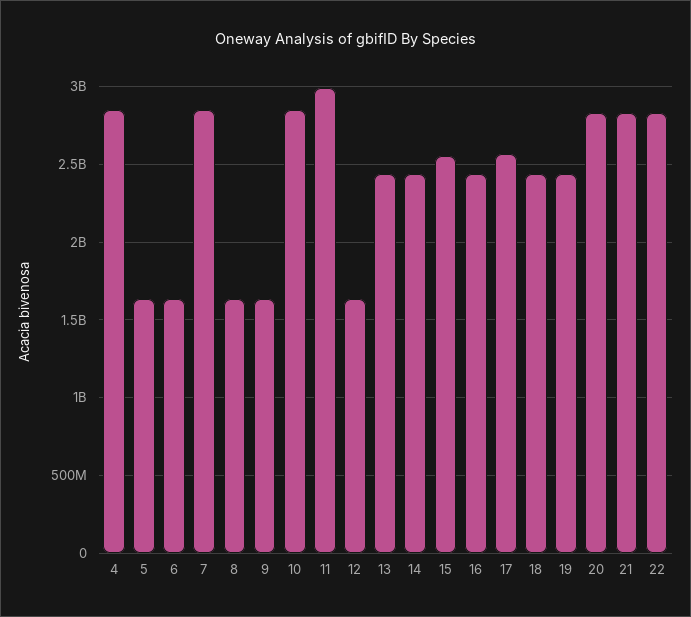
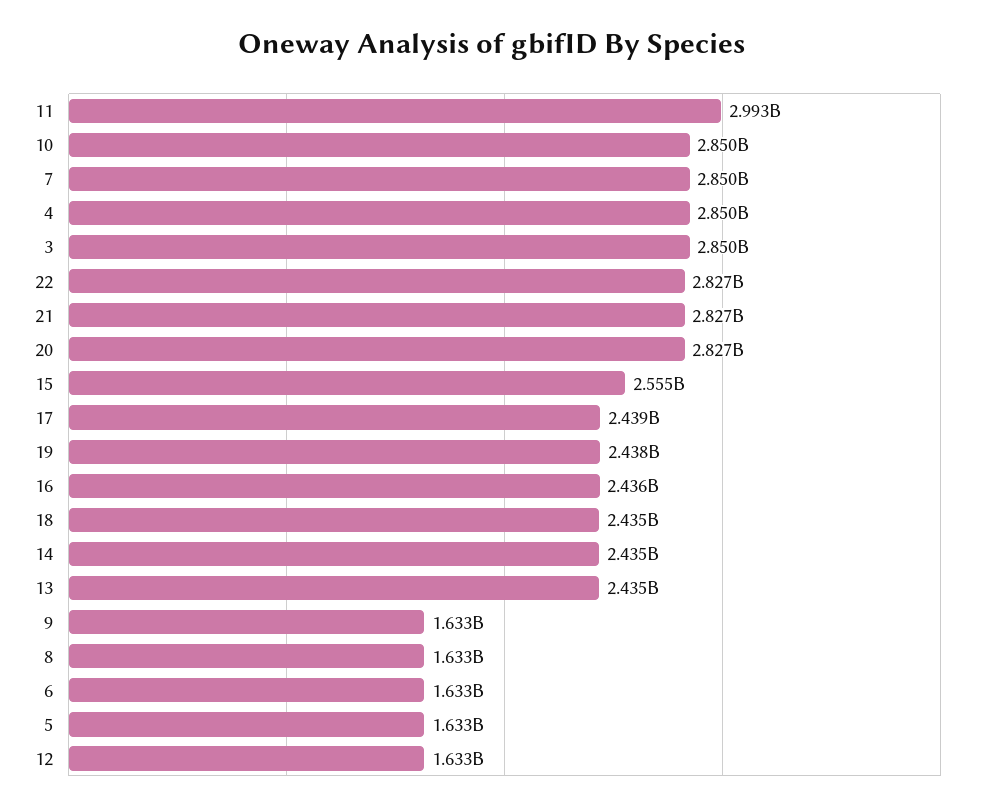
  {
    "4": 2850000000,
    "5": 1633000000,
    "6": 1633000000,
    "7": 2850000000,
    "8": 1633000000,
    "9": 1633000000,
    "10": 2850000000,
    "11": 2993000000,
    "12": 1633000000,
    "13": 2435000000,
    "14": 2435000000,
    "15": 2555000000,
    "16": 2436000000,
-   "17": 2550000000,
+   "17": 2439000000,
    "18": 2435000000,
    "19": 2438000000,
    "20": 2827000000,
    "21": 2827000000,
-   "22": 2827000000
+   "22": 2827000000,
+   "3": 2850000000
  }

